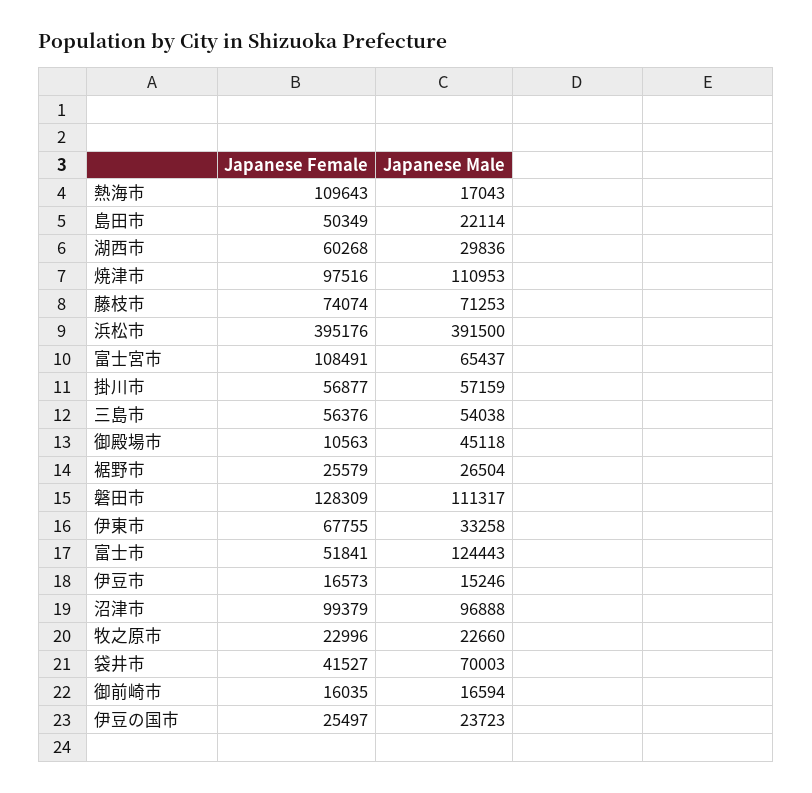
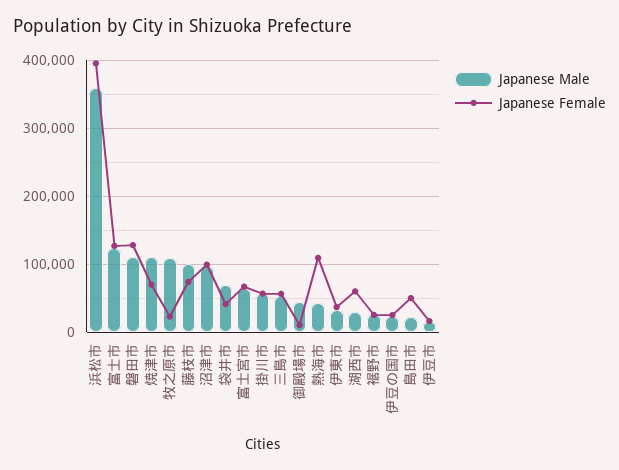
  {
    "Japanese Female": {
      "熱海市": 109643,
      "島田市": 50349,
      "湖西市": 60268,
-     "焼津市": 97516,
+     "焼津市": 70000,
      "藤枝市": 74074,
      "浜松市": 395176,
-     "富士宮市": 108491,
+     "富士宮市": 70000,
      "掛川市": 56877,
      "三島市": 56376,
      "御殿場市": 10563,
      "裾野市": 25579,
      "磐田市": 128309,
-     "伊東市": 67755,
+     "伊東市": 40000,
-     "富士市": 51841,
+     "富士市": 130000,
      "伊豆市": 16573,
      "沼津市": 99379,
      "牧之原市": 22996,
      "袋井市": 41527,
-     "御前崎市": 16035,
      "伊豆の国市": 25497
    },
    "Japanese Male": {
-     "熱海市": 17043,
+     "熱海市": 40000,
      "島田市": 22114,
      "湖西市": 29836,
      "焼津市": 110953,
-     "藤枝市": 71253,
+     "藤枝市": 100000,
-     "浜松市": 391500,
+     "浜松市": 360000,
      "富士宮市": 65437,
      "掛川市": 57159,
      "三島市": 54038,
      "御殿場市": 45118,
      "裾野市": 26504,
      "磐田市": 111317,
      "伊東市": 33258,
      "富士市": 124443,
      "伊豆市": 15246,
      "沼津市": 96888,
-     "牧之原市": 22660,
+     "牧之原市": 110000,
      "袋井市": 70003,
-     "御前崎市": 16594,
      "伊豆の国市": 23723
    }
  }

